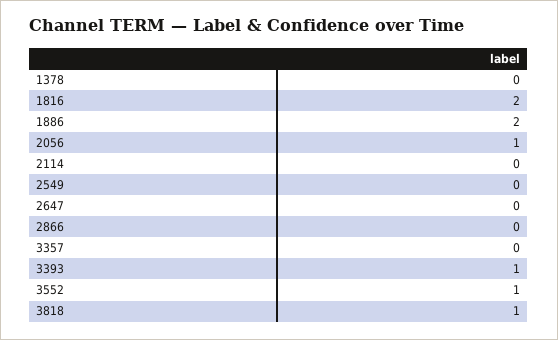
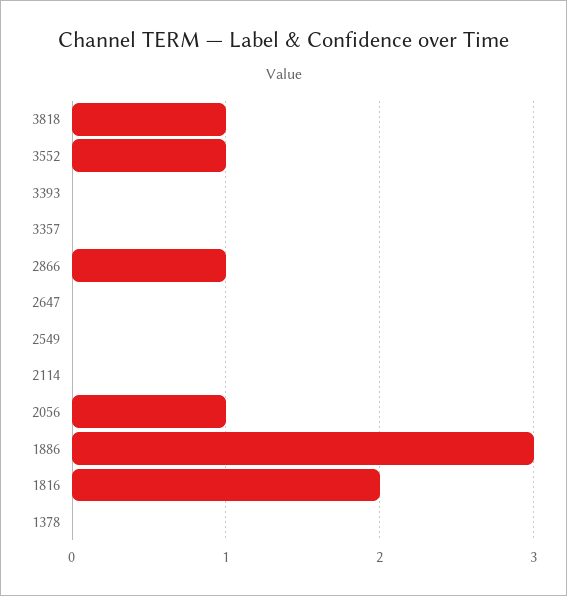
  {
    "1378": 0,
    "1816": 2,
-   "1886": 2,
+   "1886": 3,
    "2056": 1,
    "2114": 0,
    "2549": 0,
    "2647": 0,
-   "2866": 0,
+   "2866": 1,
    "3357": 0,
-   "3393": 1,
+   "3393": 0,
    "3552": 1,
    "3818": 1
  }

